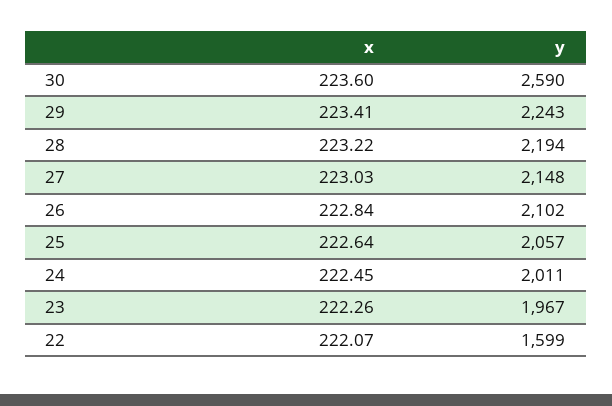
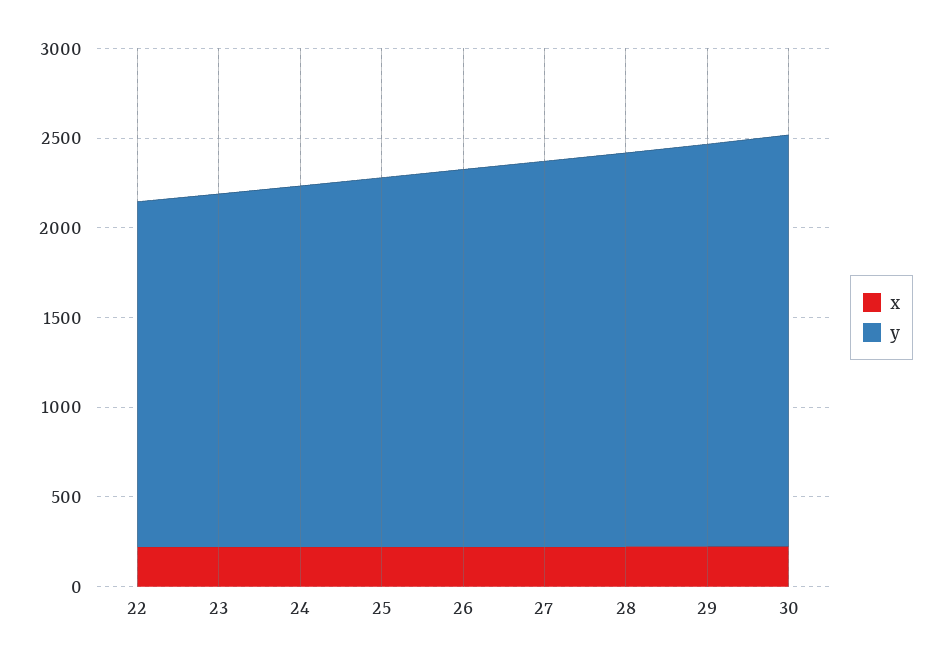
  {
    "x": {
      "30": 223.6,
      "29": 223.41,
      "28": 223.22,
      "27": 223.03,
      "26": 222.84,
      "25": 222.64,
      "24": 222.45,
      "23": 222.26,
      "22": 222.07
    },
    "y": {
-     "30": 2590,
+     "30": 2300,
      "29": 2243,
      "28": 2194,
      "27": 2148,
      "26": 2102,
      "25": 2057,
      "24": 2011,
      "23": 1967,
-     "22": 1599
+     "22": 1900
    }
  }

